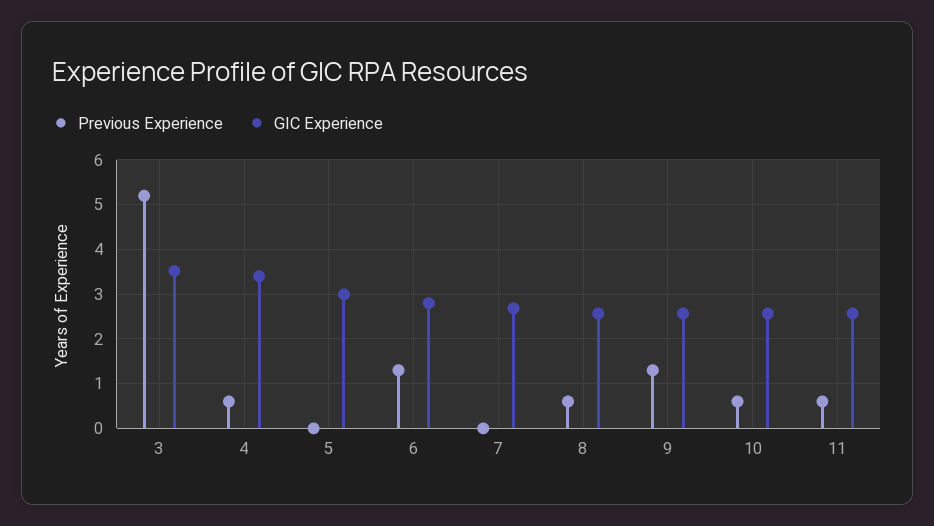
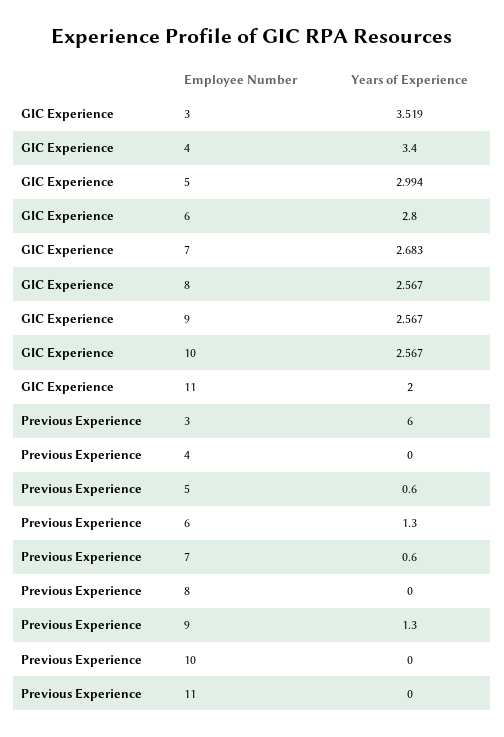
  {
    "Previous Experience": {
-     "3": 5.2,
+     "3": 6,
-     "4": 0.6,
+     "4": 0,
-     "5": 0,
+     "5": 0.6,
      "6": 1.3,
-     "7": 0,
+     "7": 0.6,
-     "8": 0.6,
+     "8": 0,
      "9": 1.3,
-     "10": 0.6,
+     "10": 0,
-     "11": 0.6
+     "11": 0
    },
    "GIC Experience": {
      "3": 3.519,
      "4": 3.4,
      "5": 2.994,
      "6": 2.8,
      "7": 2.683,
      "8": 2.567,
      "9": 2.567,
      "10": 2.567,
-     "11": 2.6
+     "11": 2
    }
  }

